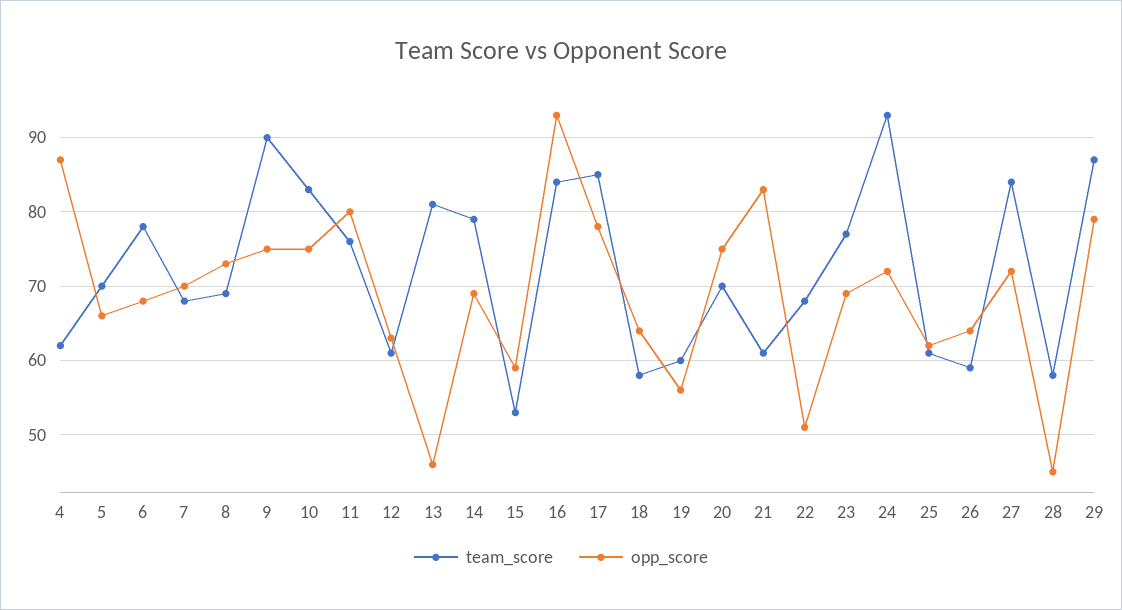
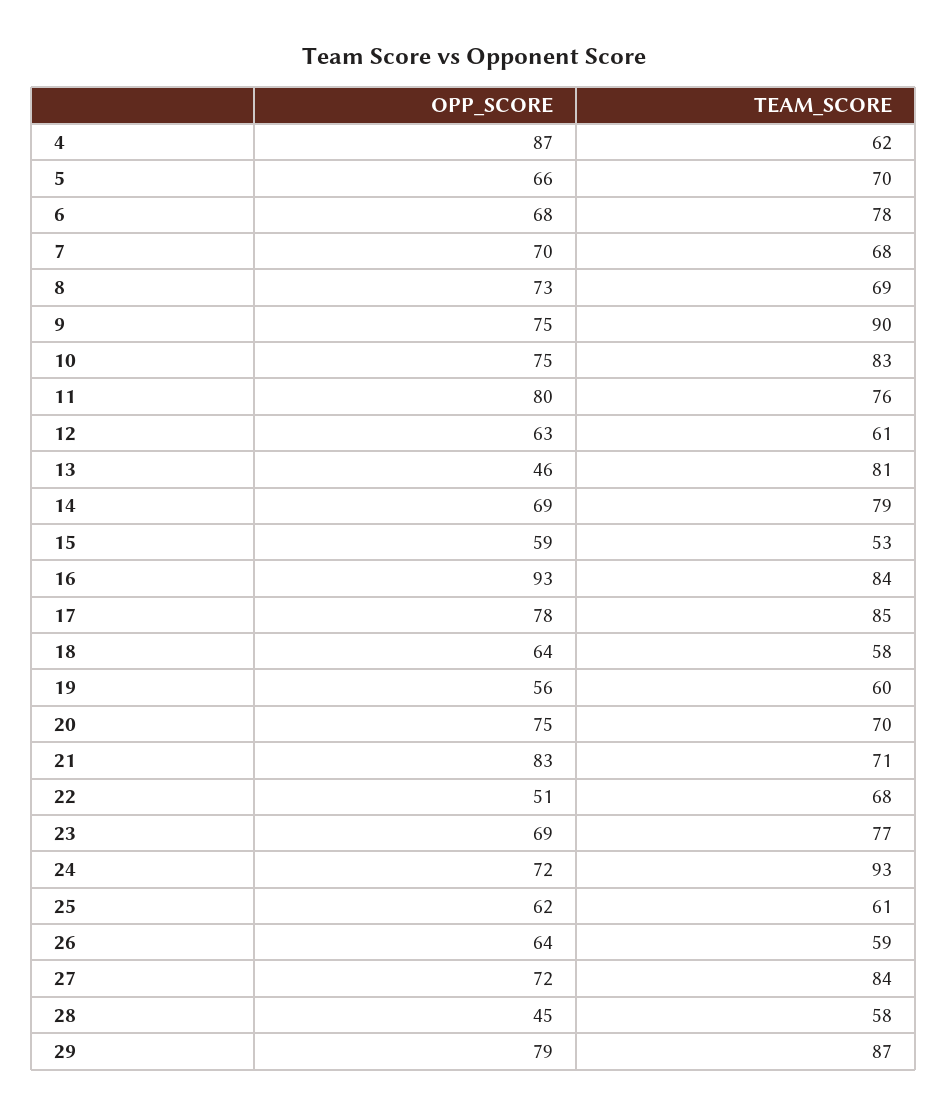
  {
    "team_score": {
      "4": 62,
      "5": 70,
      "6": 78,
      "7": 68,
      "8": 69,
      "9": 90,
      "10": 83,
      "11": 76,
      "12": 61,
      "13": 81,
      "14": 79,
      "15": 53,
      "16": 84,
      "17": 85,
      "18": 58,
      "19": 60,
      "20": 70,
-     "21": 61,
+     "21": 71,
      "22": 68,
      "23": 77,
      "24": 93,
      "25": 61,
      "26": 59,
      "27": 84,
      "28": 58,
      "29": 87
    },
    "opp_score": {
      "4": 87,
      "5": 66,
      "6": 68,
      "7": 70,
      "8": 73,
      "9": 75,
      "10": 75,
      "11": 80,
      "12": 63,
      "13": 46,
      "14": 69,
      "15": 59,
      "16": 93,
      "17": 78,
      "18": 64,
      "19": 56,
      "20": 75,
      "21": 83,
      "22": 51,
      "23": 69,
      "24": 72,
      "25": 62,
      "26": 64,
      "27": 72,
      "28": 45,
      "29": 79
    }
  }

